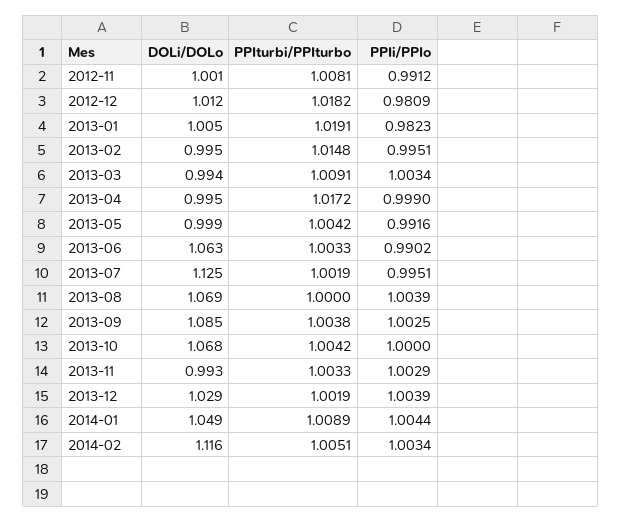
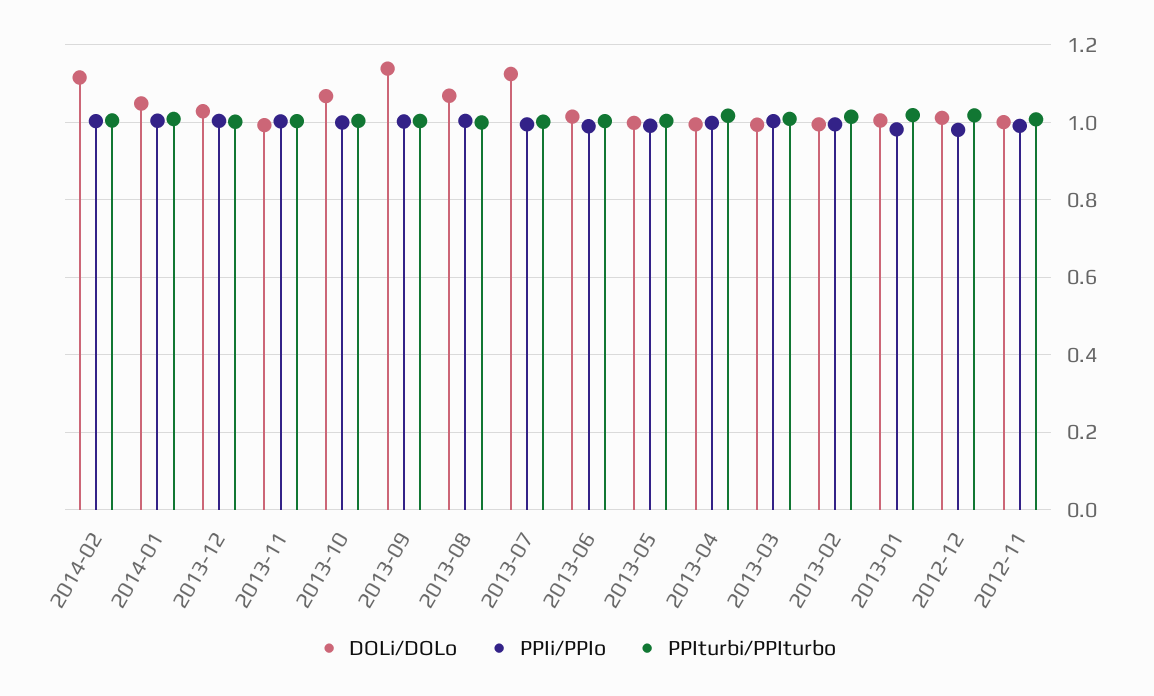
  {
    "DOLi/DOLo": {
      "2012-11": 1.001,
      "2012-12": 1.012,
      "2013-01": 1.005,
      "2013-02": 0.995,
      "2013-03": 0.994,
      "2013-04": 0.995,
      "2013-05": 0.999,
-     "2013-06": 1.063,
+     "2013-06": 1.02,
      "2013-07": 1.125,
      "2013-08": 1.069,
-     "2013-09": 1.085,
+     "2013-09": 1.14,
      "2013-10": 1.068,
      "2013-11": 0.993,
      "2013-12": 1.029,
      "2014-01": 1.049,
      "2014-02": 1.116
    },
    "PPIturbi/PPIturbo": {
      "2012-11": 1.0081,
      "2012-12": 1.0182,
      "2013-01": 1.0191,
      "2013-02": 1.0148,
      "2013-03": 1.0091,
      "2013-04": 1.0172,
      "2013-05": 1.0042,
      "2013-06": 1.0033,
      "2013-07": 1.0019,
      "2013-08": 1,
      "2013-09": 1.0038,
      "2013-10": 1.0042,
      "2013-11": 1.0033,
      "2013-12": 1.0019,
      "2014-01": 1.0089,
      "2014-02": 1.0051
    },
    "PPIi/PPIo": {
      "2012-11": 0.9912,
      "2012-12": 0.9809,
      "2013-01": 0.9823,
      "2013-02": 0.9951,
      "2013-03": 1.0034,
      "2013-04": 0.999,
      "2013-05": 0.9916,
      "2013-06": 0.9902,
      "2013-07": 0.9951,
      "2013-08": 1.0039,
      "2013-09": 1.0025,
      "2013-10": 1,
      "2013-11": 1.0029,
      "2013-12": 1.0039,
      "2014-01": 1.0044,
      "2014-02": 1.0034
    }
  }

